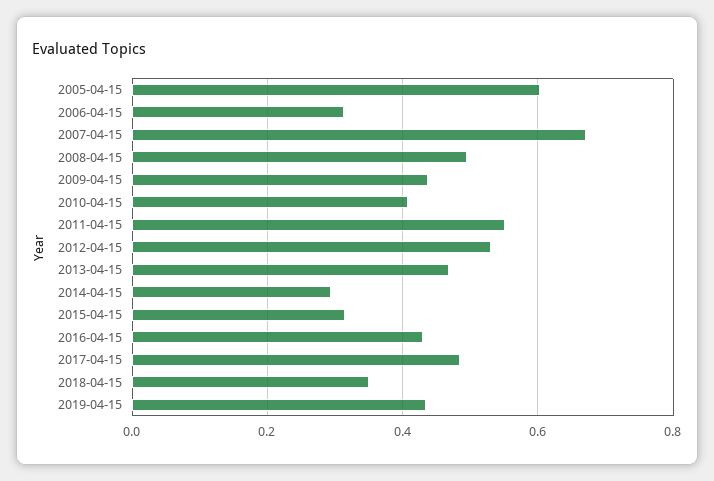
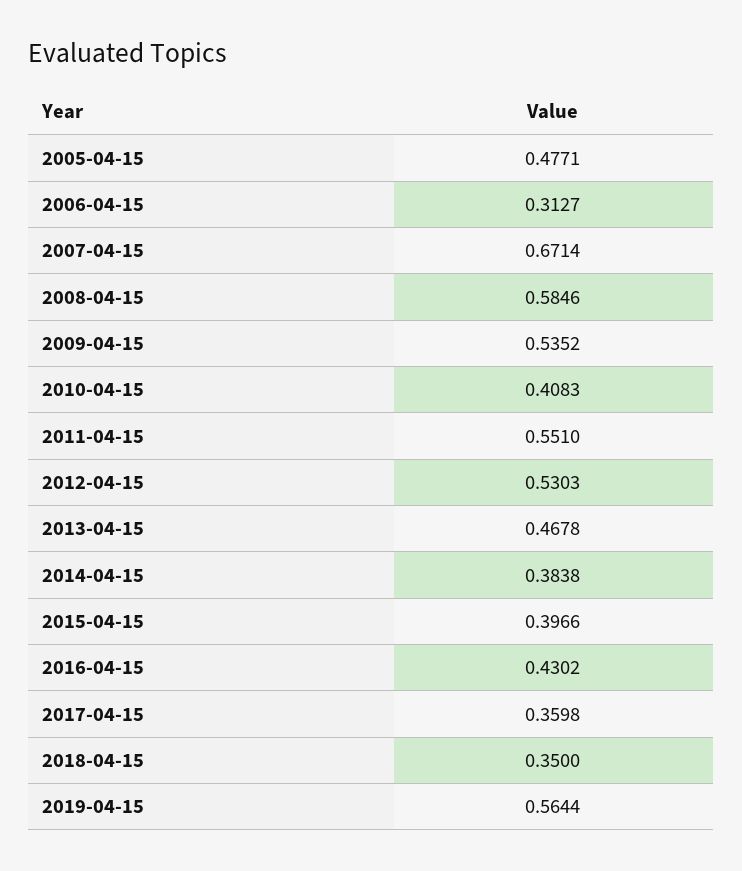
  {
-   "2005-04-15": 0.6,
+   "2005-04-15": 0.4771,
    "2006-04-15": 0.3127,
    "2007-04-15": 0.6714,
-   "2008-04-15": 0.5,
+   "2008-04-15": 0.5846,
-   "2009-04-15": 0.44,
+   "2009-04-15": 0.5352,
    "2010-04-15": 0.4083,
    "2011-04-15": 0.551,
    "2012-04-15": 0.5303,
    "2013-04-15": 0.4678,
-   "2014-04-15": 0.3,
+   "2014-04-15": 0.3838,
-   "2015-04-15": 0.32,
+   "2015-04-15": 0.3966,
    "2016-04-15": 0.4302,
-   "2017-04-15": 0.48,
+   "2017-04-15": 0.3598,
    "2018-04-15": 0.35,
-   "2019-04-15": 0.44
+   "2019-04-15": 0.5644
  }

